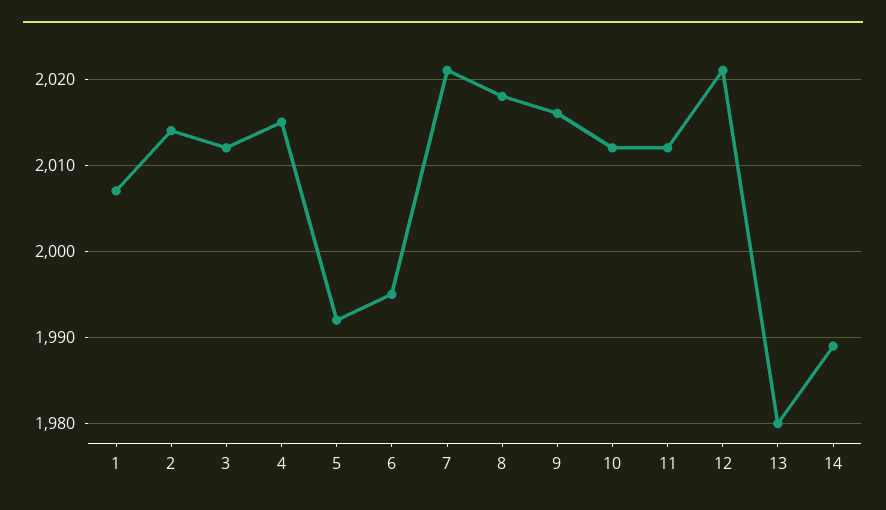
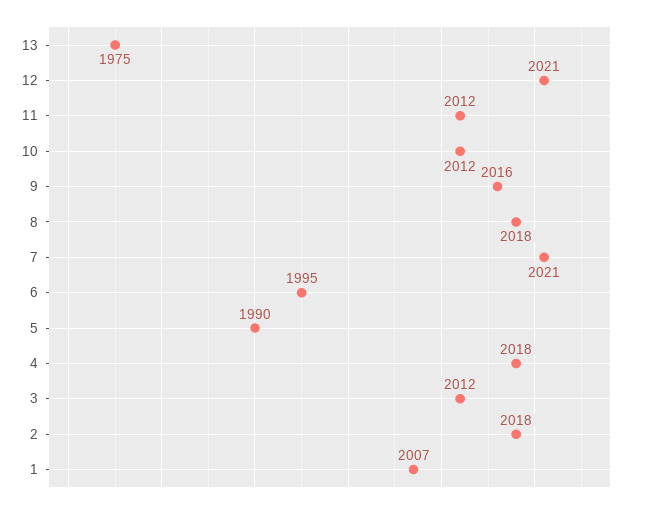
  {
    "1": 2007,
-   "2": 2014,
+   "2": 2018,
    "3": 2012,
-   "4": 2015,
+   "4": 2018,
-   "5": 1992,
+   "5": 1990,
    "6": 1995,
    "7": 2021,
    "8": 2018,
    "9": 2016,
    "10": 2012,
    "11": 2012,
    "12": 2021,
-   "13": 1980,
+   "13": 1975
-   "14": 1989
  }

